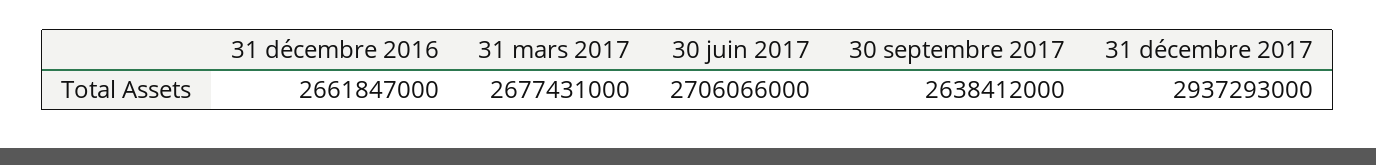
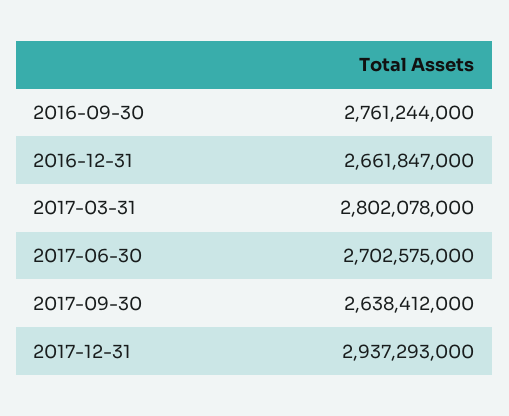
  {
    "31 décembre 2016": 2661847000,
-   "31 mars 2017": 2677431000,
+   "31 mars 2017": 2802078000,
-   "30 juin 2017": 2706066000,
+   "30 juin 2017": 2702575000,
    "30 septembre 2017": 2638412000,
-   "31 décembre 2017": 2937293000
+   "31 décembre 2017": 2937293000,
+   "2016-09-30": 2761244000
  }

